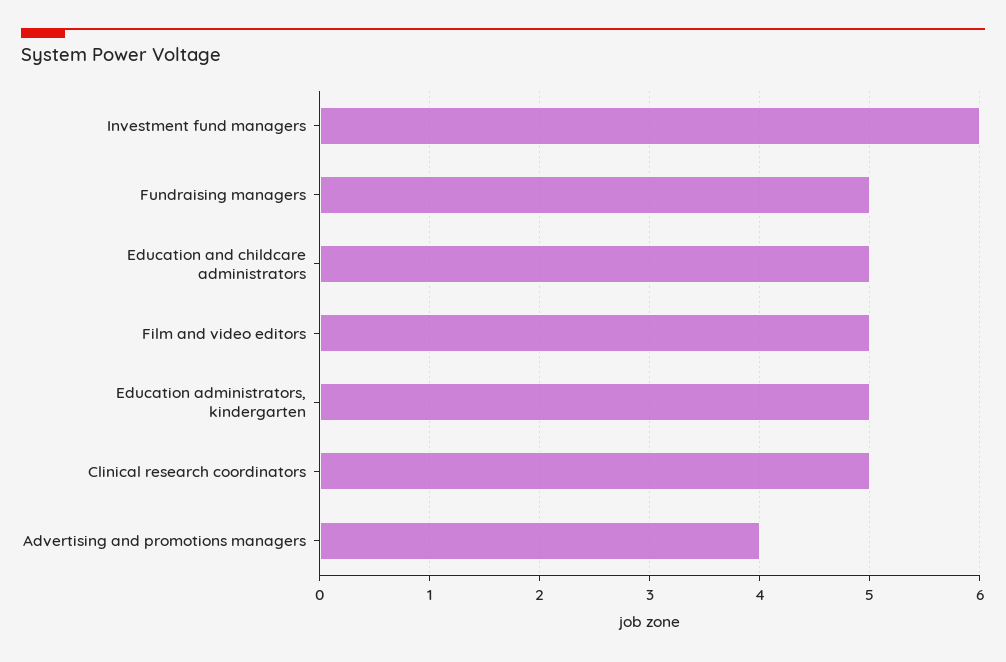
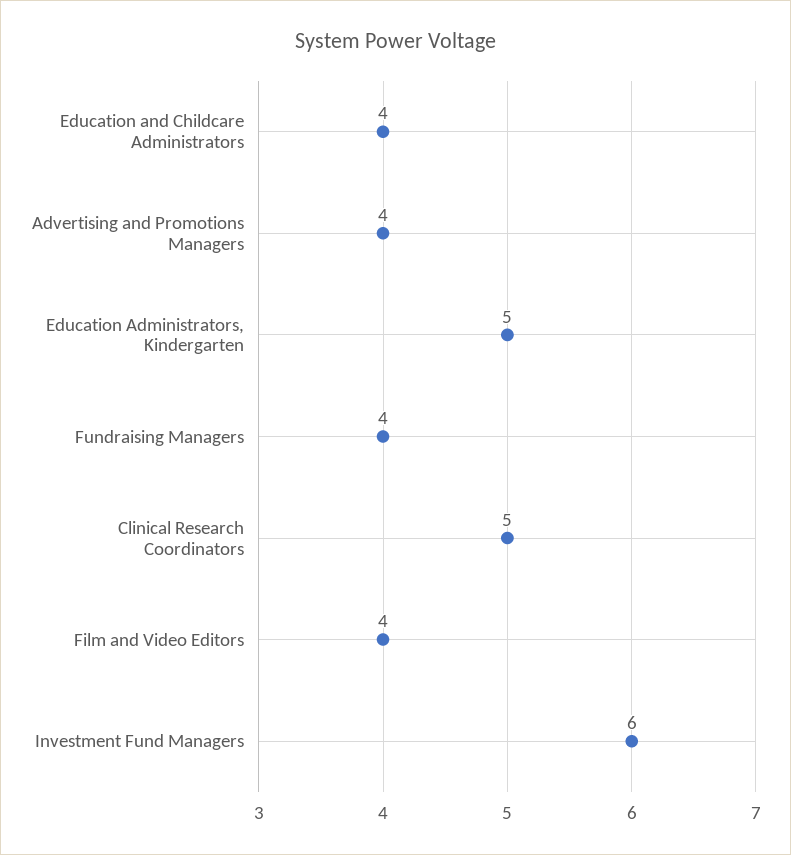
  {
    "Investment fund managers": 6,
-   "Fundraising managers": 5,
+   "Fundraising managers": 4,
-   "Education and childcare administrators": 5,
+   "Education and childcare administrators": 4,
-   "Film and video editors": 5,
+   "Film and video editors": 4,
    "Education administrators, kindergarten": 5,
    "Clinical research coordinators": 5,
    "Advertising and promotions managers": 4
  }

